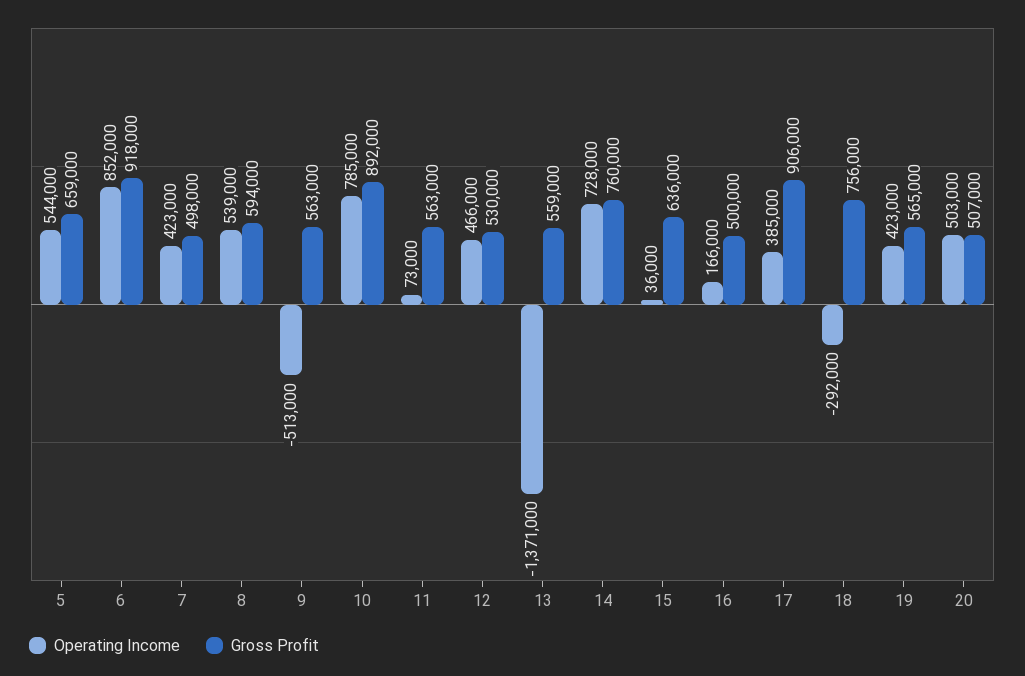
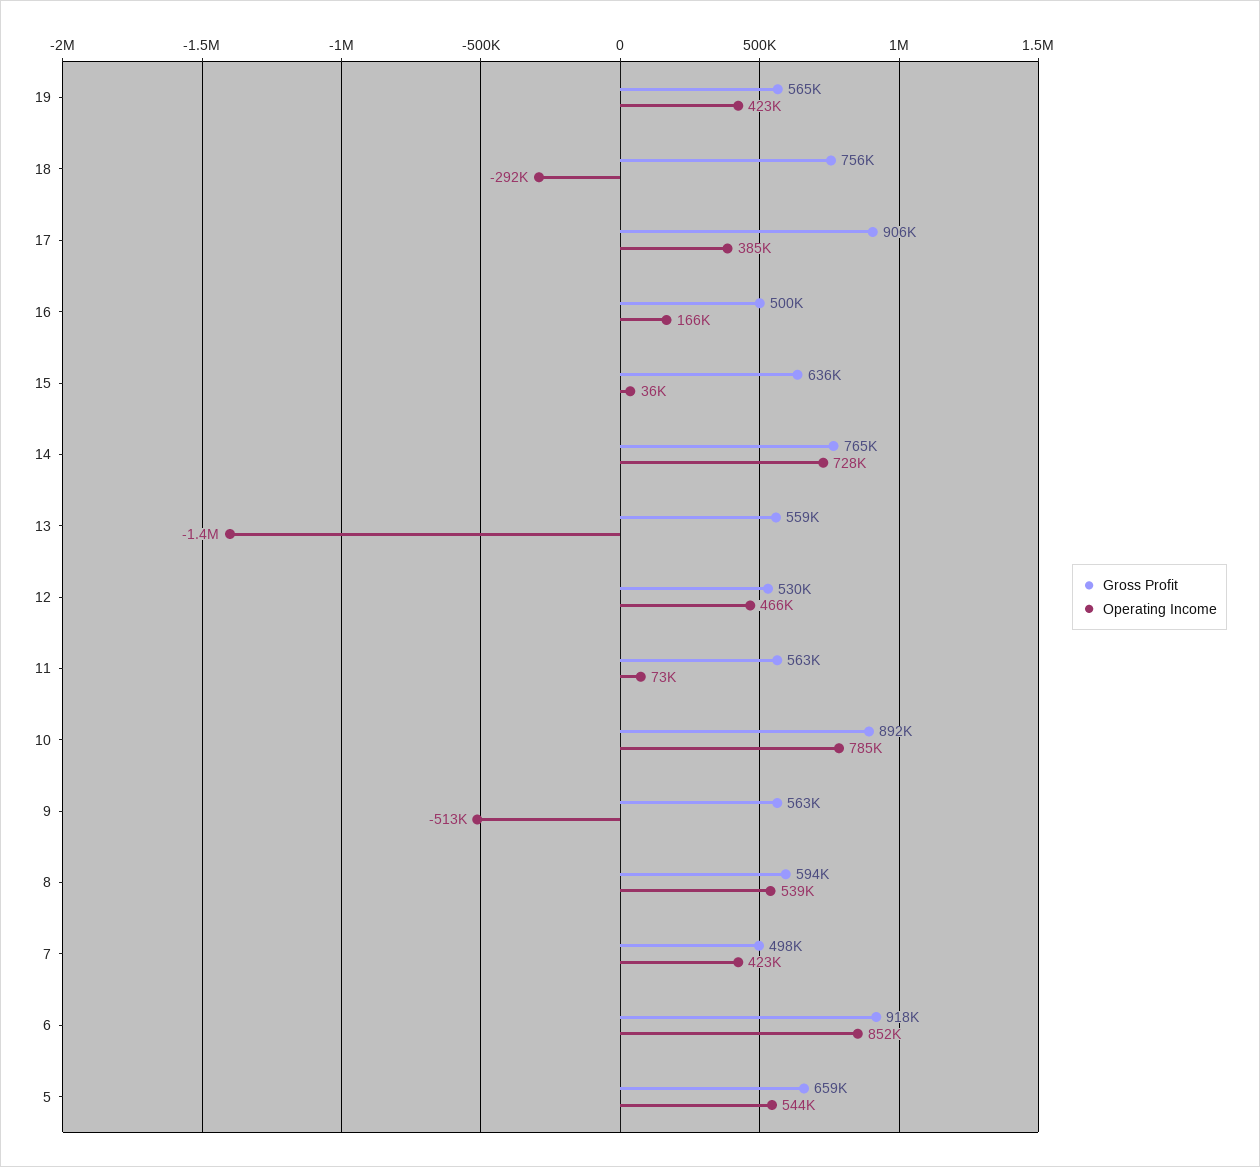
  {
    "Operating Income": {
      "5": 544000,
      "6": 852000,
      "7": 423000,
      "8": 539000,
      "9": -513000,
      "10": 785000,
      "11": 73000,
      "12": 466000,
      "13": -1371000,
      "14": 728000,
      "15": 36000,
      "16": 166000,
      "17": 385000,
      "18": -292000,
-     "19": 423000,
+     "19": 423000
-     "20": 503000
    },
    "Gross Profit": {
      "5": 659000,
      "6": 918000,
      "7": 498000,
      "8": 594000,
      "9": 563000,
      "10": 892000,
      "11": 563000,
      "12": 530000,
      "13": 559000,
-     "14": 760000,
+     "14": 765000,
      "15": 636000,
      "16": 500000,
      "17": 906000,
      "18": 756000,
-     "19": 565000,
+     "19": 565000
-     "20": 507000
    }
  }

